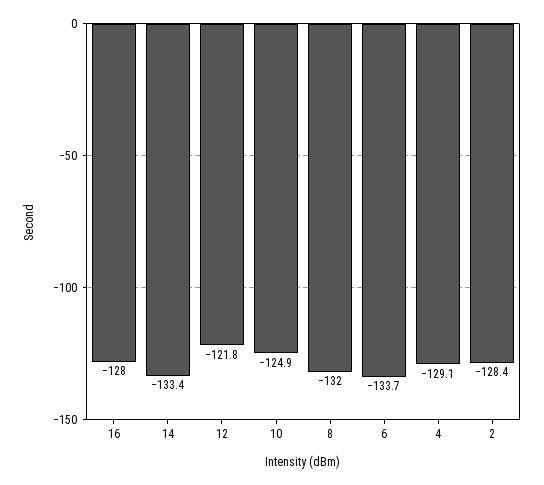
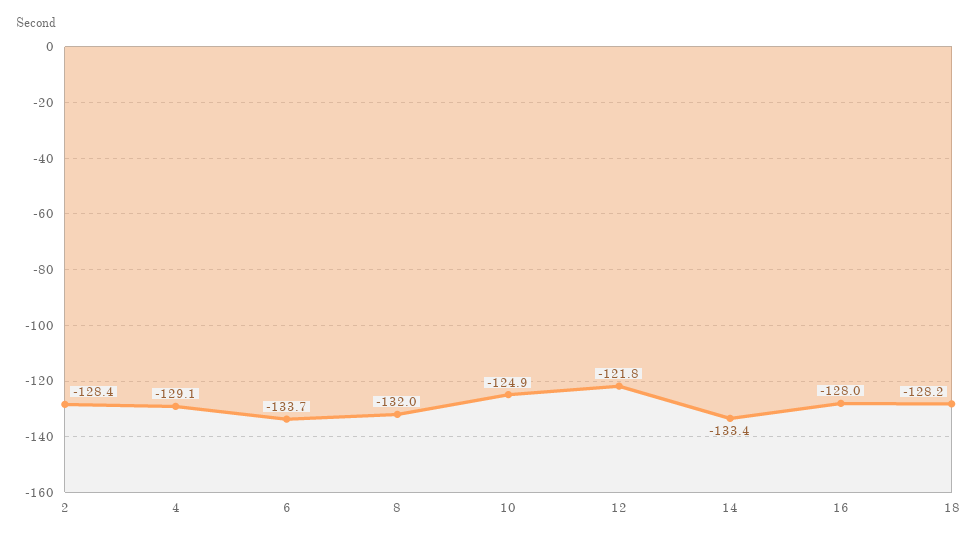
  {
    "16": -128,
    "14": -133.4,
    "12": -121.8,
    "10": -124.9,
    "8": -132,
    "6": -133.7,
    "4": -129.1,
-   "2": -128.4
+   "2": -128.4,
+   "18": -128.2
  }

